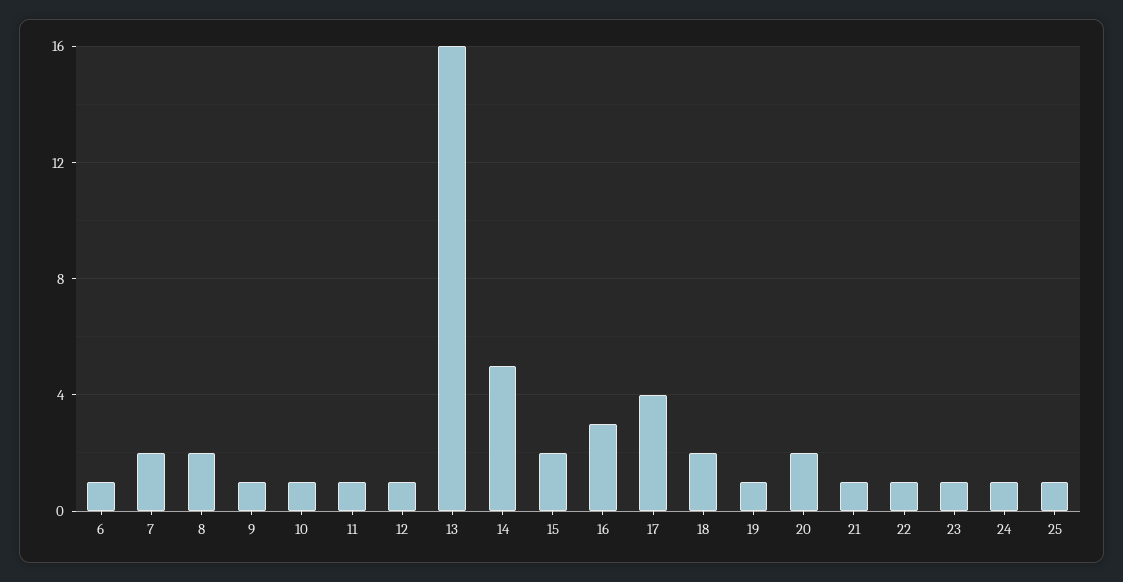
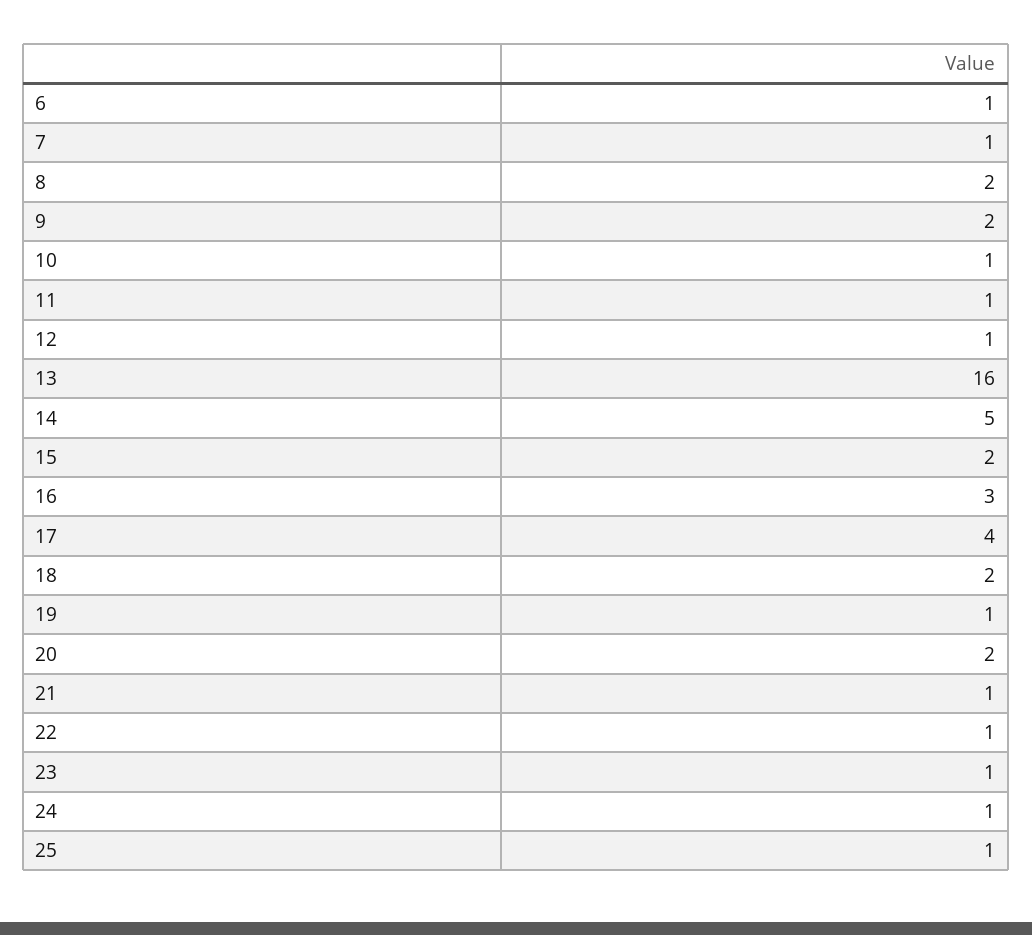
  {
    "6": 1,
-   "7": 2,
+   "7": 1,
    "8": 2,
-   "9": 1,
+   "9": 2,
    "10": 1,
    "11": 1,
    "12": 1,
    "13": 16,
    "14": 5,
    "15": 2,
    "16": 3,
    "17": 4,
    "18": 2,
    "19": 1,
    "20": 2,
    "21": 1,
    "22": 1,
    "23": 1,
    "24": 1,
    "25": 1
  }

